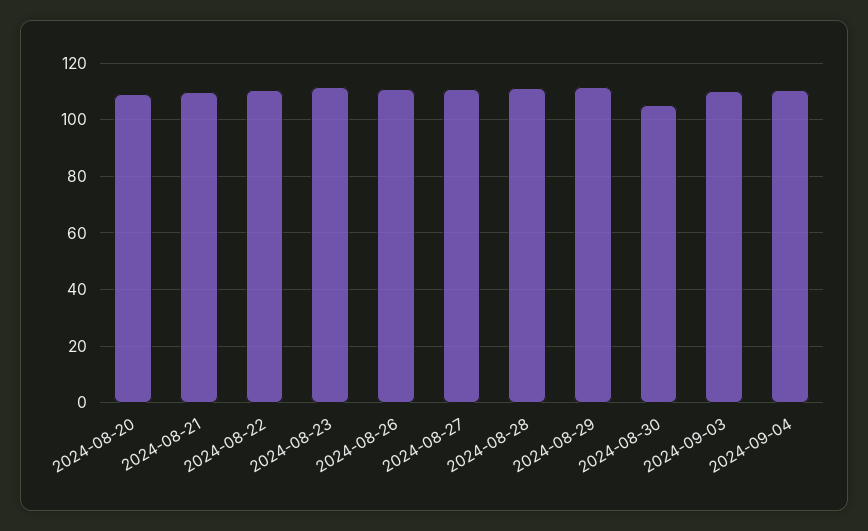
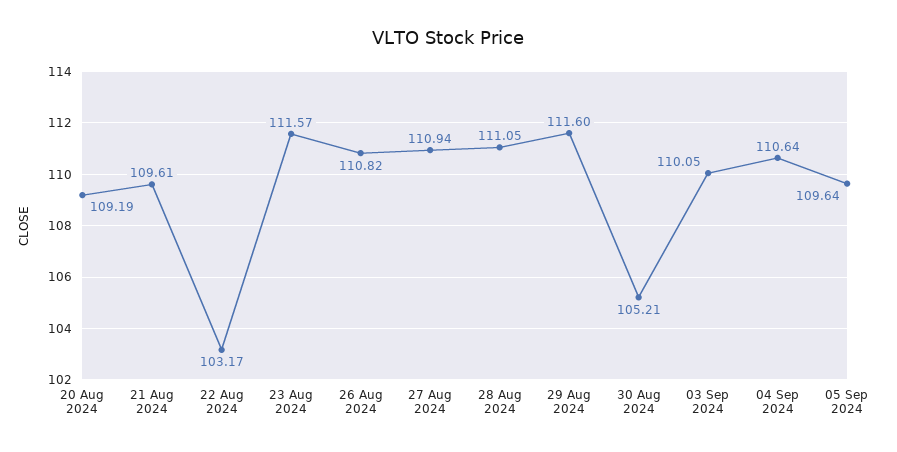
  {
    "2024-08-20": 109.19,
    "2024-08-21": 109.61,
-   "2024-08-22": 110,
+   "2024-08-22": 103.17,
    "2024-08-23": 111.57,
    "2024-08-26": 110.82,
    "2024-08-27": 110.94,
    "2024-08-28": 111.05,
    "2024-08-29": 111.6,
    "2024-08-30": 105.21,
    "2024-09-03": 110.05,
-   "2024-09-04": 110.64
+   "2024-09-04": 110.64,
+   "05 Sep 2024": 109.64
  }

